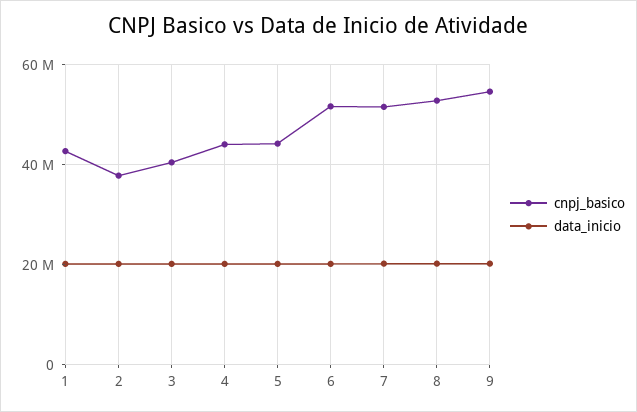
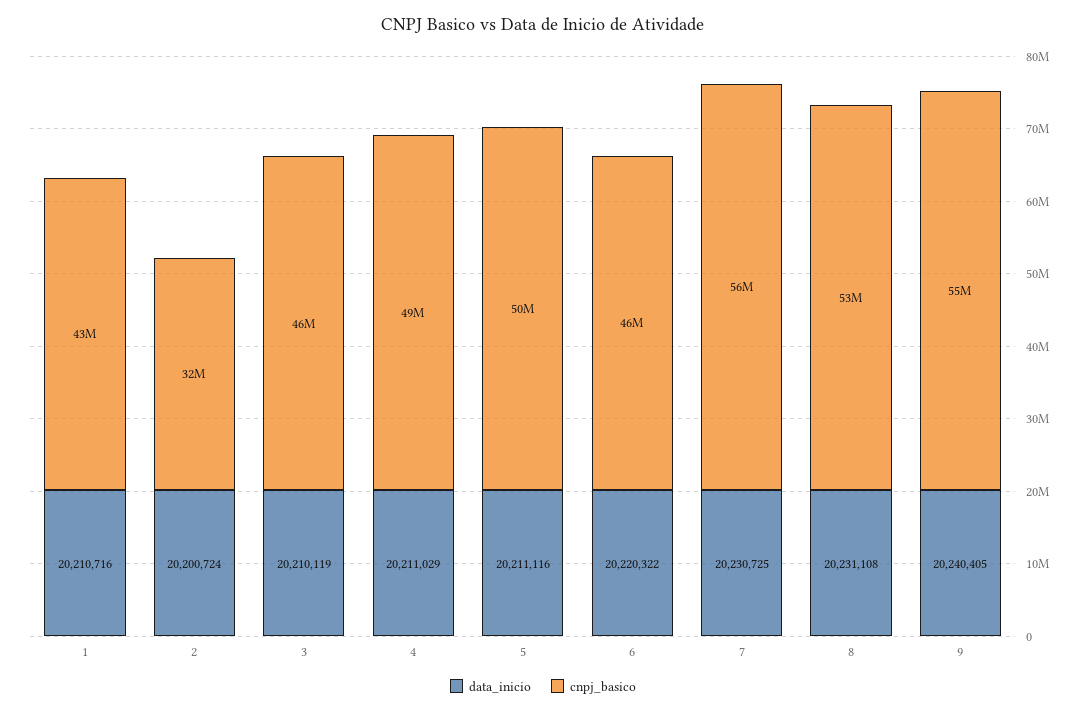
  {
    "cnpj_basico": {
      "1": 43000000,
-     "2": 38000000,
+     "2": 32000000,
-     "3": 40000000,
+     "3": 46000000,
-     "4": 44000000,
+     "4": 49000000,
-     "5": 44000000,
+     "5": 50000000,
-     "6": 52000000,
+     "6": 46000000,
-     "7": 52000000,
+     "7": 56000000,
      "8": 53000000,
      "9": 55000000
    },
    "data_inicio": {
      "1": 20210716,
      "2": 20200724,
      "3": 20210119,
      "4": 20211029,
      "5": 20211116,
      "6": 20220322,
      "7": 20230725,
      "8": 20231108,
      "9": 20240405
    }
  }

